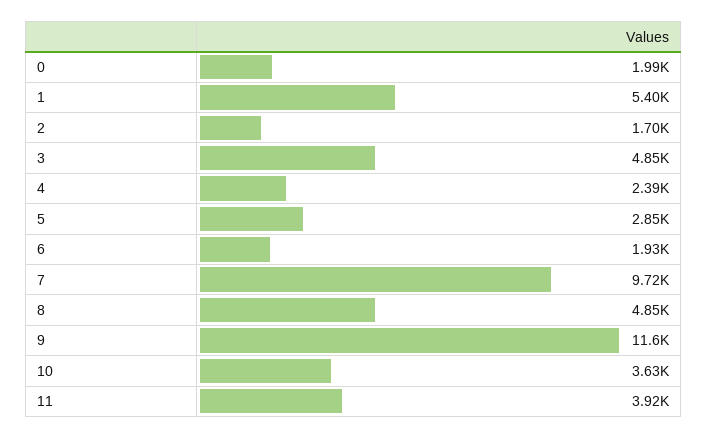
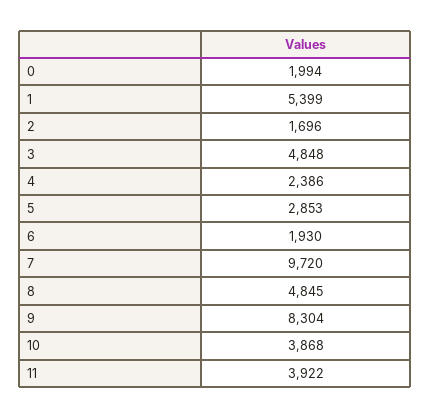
  {
    "0": 1994,
    "1": 5399,
    "2": 1696,
    "3": 4848,
    "4": 2386,
    "5": 2853,
    "6": 1930,
    "7": 9720,
    "8": 4845,
-   "9": 11600,
+   "9": 8304,
-   "10": 3630,
+   "10": 3868,
    "11": 3922
  }

